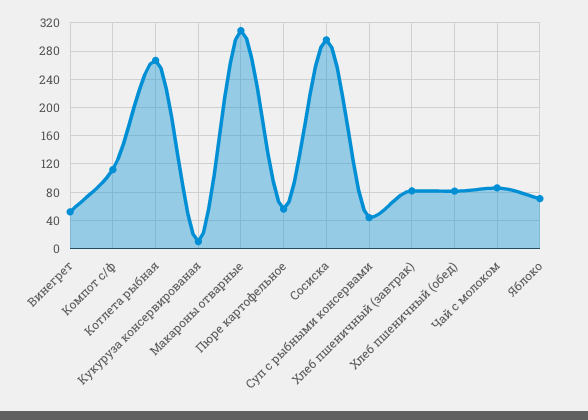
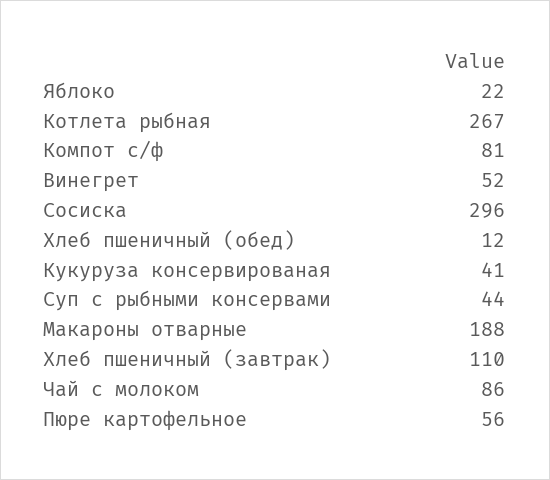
  {
    "Винегрет": 52,
-   "Компот с/ф": 110,
+   "Компот с/ф": 81,
    "Котлета рыбная": 267,
-   "Кукуруза консервированая": 10,
+   "Кукуруза консервированая": 41,
-   "Макароны отварные": 310,
+   "Макароны отварные": 188,
    "Пюре картофельное": 56,
    "Сосиска": 296,
    "Суп с рыбными консервами": 44,
-   "Хлеб пшеничный (завтрак)": 80,
+   "Хлеб пшеничный (завтрак)": 110,
-   "Хлеб пшеничный (обед)": 80,
+   "Хлеб пшеничный (обед)": 12,
    "Чай с молоком": 86,
-   "Яблоко": 70
+   "Яблоко": 22
  }

